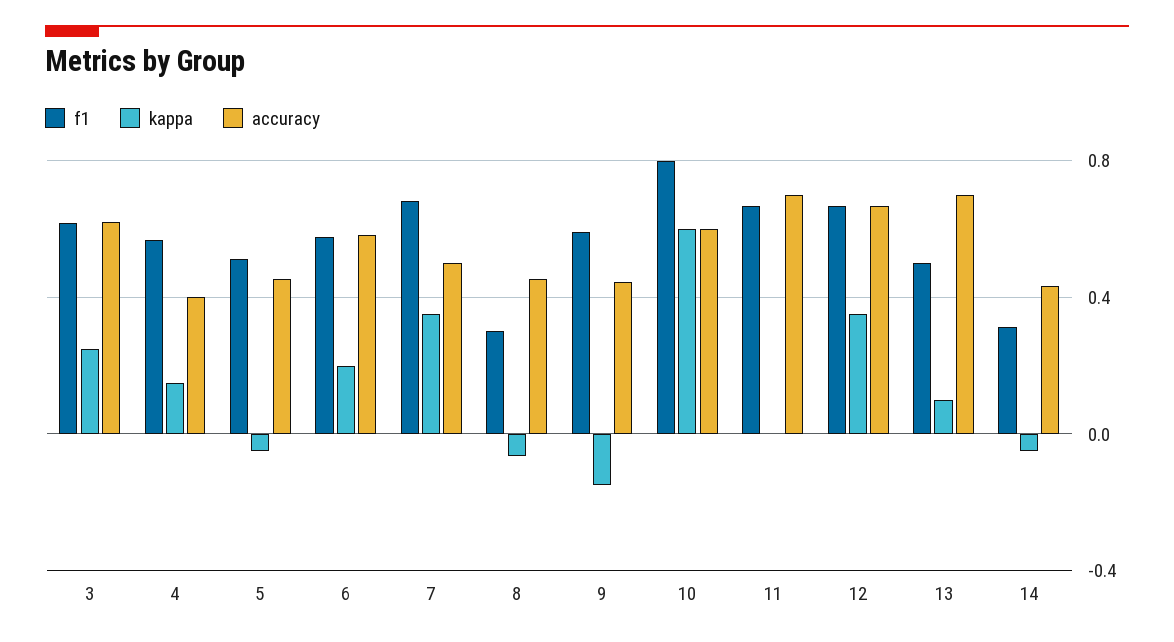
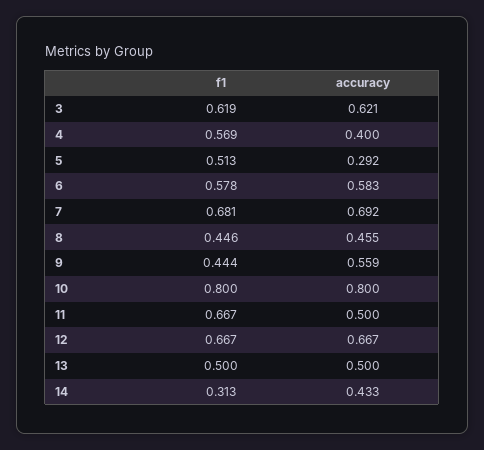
  {
    "f1": {
      "3": 0.619,
      "4": 0.569,
      "5": 0.513,
      "6": 0.578,
      "7": 0.681,
-     "8": 0.3,
+     "8": 0.446,
-     "9": 0.6,
+     "9": 0.444,
      "10": 0.8,
      "11": 0.667,
      "12": 0.667,
      "13": 0.5,
      "14": 0.313
    },
-   "kappa": {
-     "3": 0.25,
-     "4": 0.15,
-     "5": -0.05,
-     "6": 0.2,
-     "7": 0.35,
-     "8": -0.05,
-     "9": -0.15,
-     "10": 0.6,
-     "11": 0,
-     "12": 0.35,
-     "13": 0.1,
-     "14": -0.05
-   },
    "accuracy": {
      "3": 0.621,
      "4": 0.4,
-     "5": 0.45,
+     "5": 0.292,
      "6": 0.583,
-     "7": 0.5,
+     "7": 0.692,
      "8": 0.455,
-     "9": 0.45,
+     "9": 0.559,
-     "10": 0.6,
+     "10": 0.8,
-     "11": 0.7,
+     "11": 0.5,
      "12": 0.667,
-     "13": 0.7,
+     "13": 0.5,
      "14": 0.433
    }
  }

